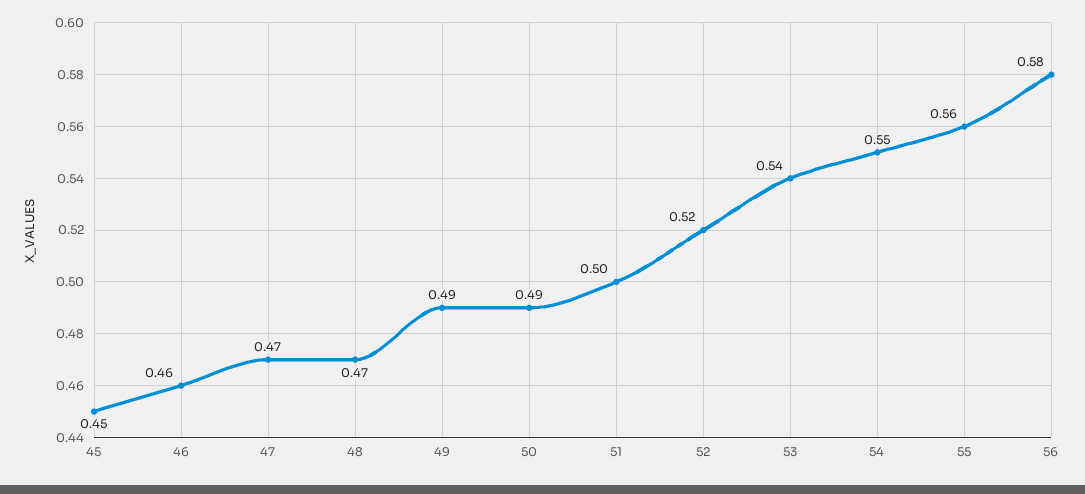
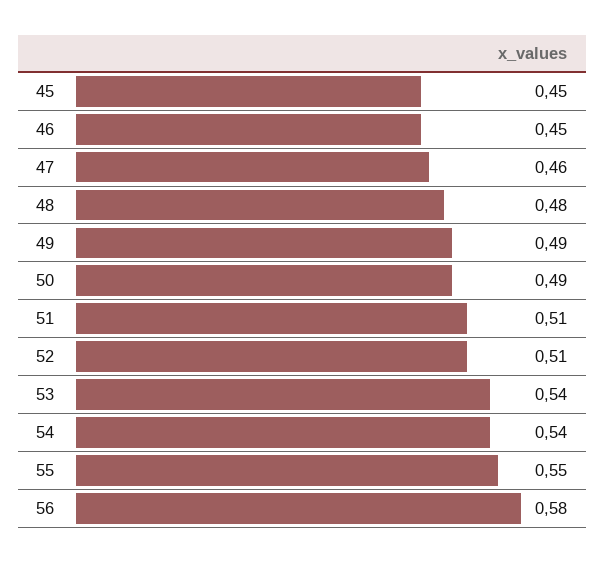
  {
    "45": 0.45,
-   "46": 0.46,
+   "46": 0.45,
-   "47": 0.47,
+   "47": 0.46,
-   "48": 0.47,
+   "48": 0.48,
    "49": 0.49,
    "50": 0.49,
-   "51": 0.5,
+   "51": 0.51,
-   "52": 0.52,
+   "52": 0.51,
    "53": 0.54,
-   "54": 0.55,
+   "54": 0.54,
-   "55": 0.56,
+   "55": 0.55,
    "56": 0.58
  }

